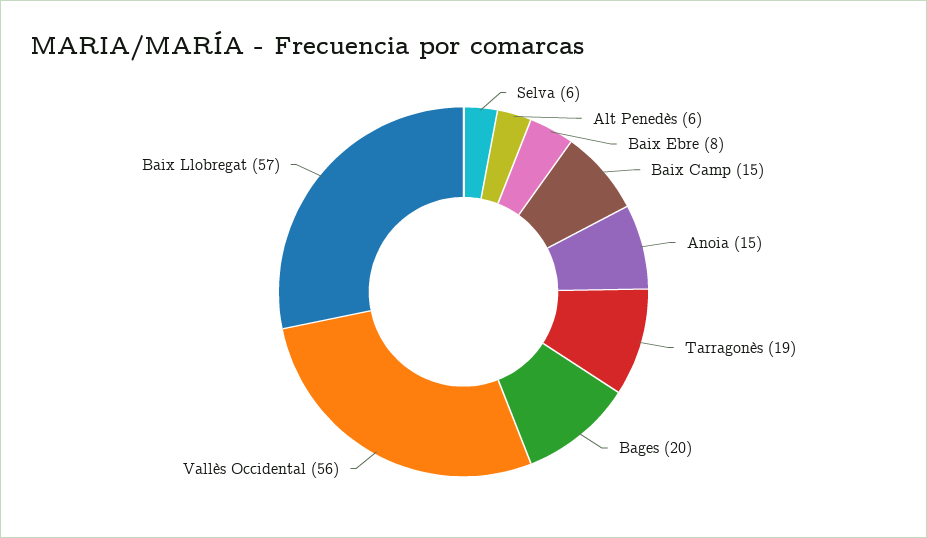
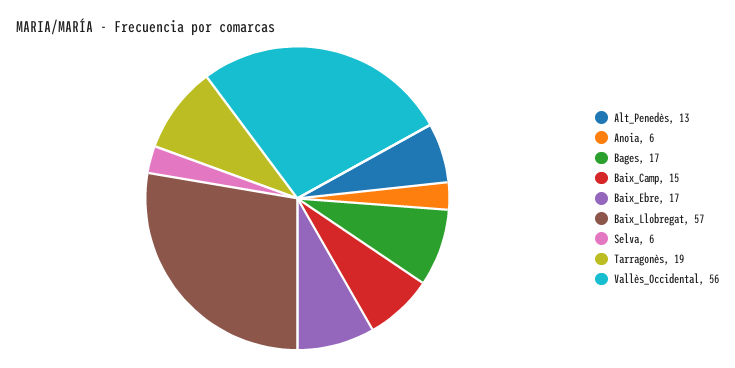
  {
    "Selva": 6,
-   "Alt Penedès": 6,
+   "Alt Penedès": 13,
-   "Baix Ebre": 8,
+   "Baix Ebre": 17,
    "Baix Camp": 15,
-   "Anoia": 15,
+   "Anoia": 6,
    "Tarragonès": 19,
-   "Bages": 20,
+   "Bages": 17,
    "Vallès Occidental": 56,
    "Baix Llobregat": 57
  }

